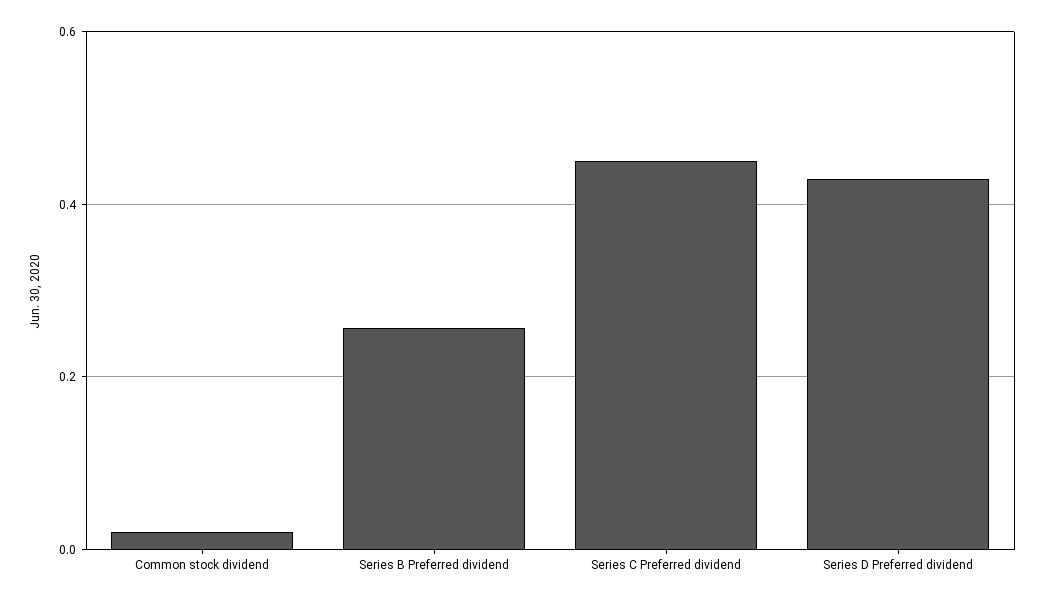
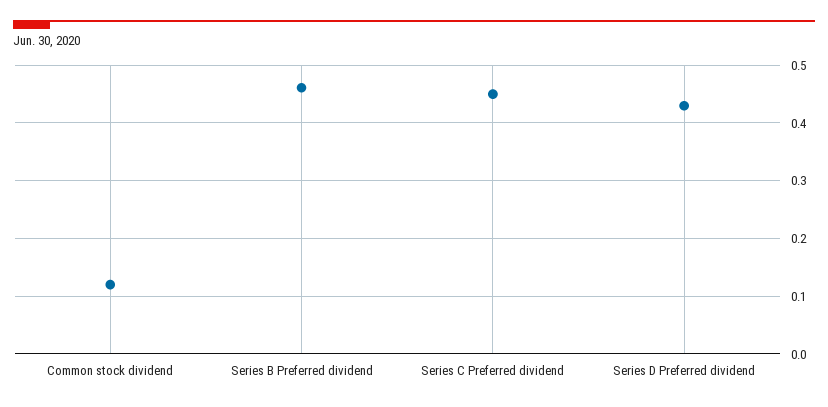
  {
-   "Common stock dividend": 0.02,
+   "Common stock dividend": 0.12,
-   "Series B Preferred dividend": 0.26,
+   "Series B Preferred dividend": 0.46,
    "Series C Preferred dividend": 0.46,
    "Series D Preferred dividend": 0.42
  }

